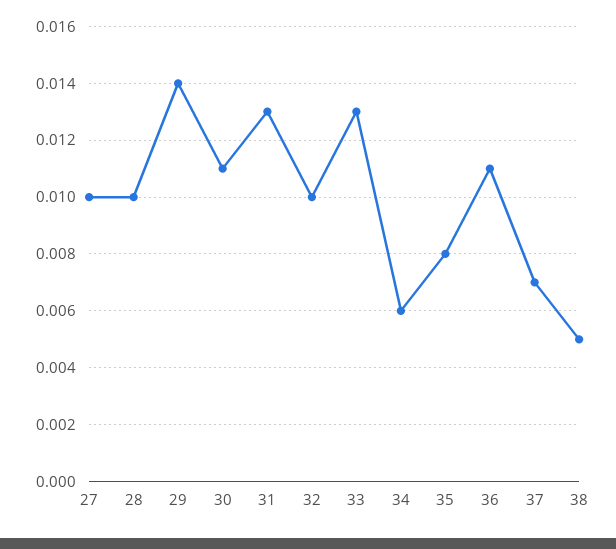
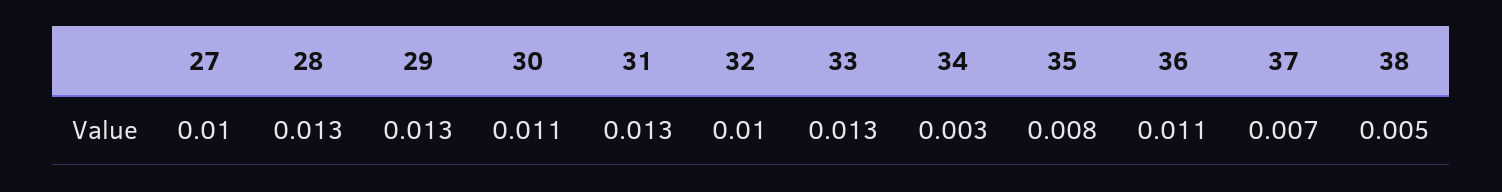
  {
    "27": 0.01,
-   "28": 0.01,
+   "28": 0.013,
-   "29": 0.014,
+   "29": 0.013,
    "30": 0.011,
    "31": 0.013,
    "32": 0.01,
    "33": 0.013,
-   "34": 0.006,
+   "34": 0.003,
    "35": 0.008,
    "36": 0.011,
    "37": 0.007,
    "38": 0.005
  }

